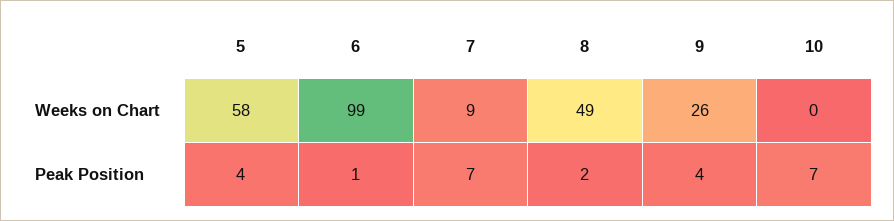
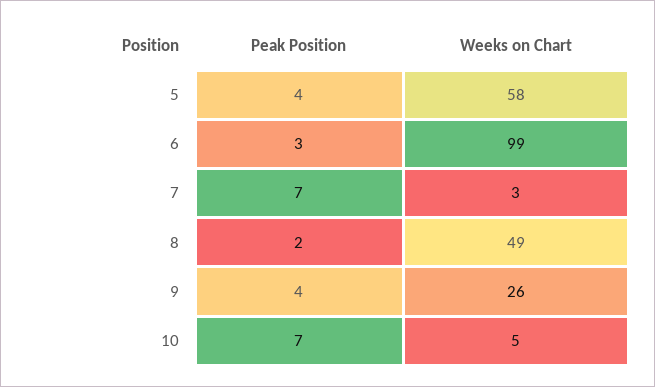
  {
    "5": {
      "Weeks on Chart": 58,
      "Peak Position": 4
    },
    "6": {
      "Weeks on Chart": 99,
-     "Peak Position": 1
+     "Peak Position": 3
    },
    "7": {
-     "Weeks on Chart": 9,
+     "Weeks on Chart": 3,
      "Peak Position": 7
    },
    "8": {
      "Weeks on Chart": 49,
      "Peak Position": 2
    },
    "9": {
      "Weeks on Chart": 26,
      "Peak Position": 4
    },
    "10": {
-     "Weeks on Chart": 0,
+     "Weeks on Chart": 5,
      "Peak Position": 7
    }
  }

